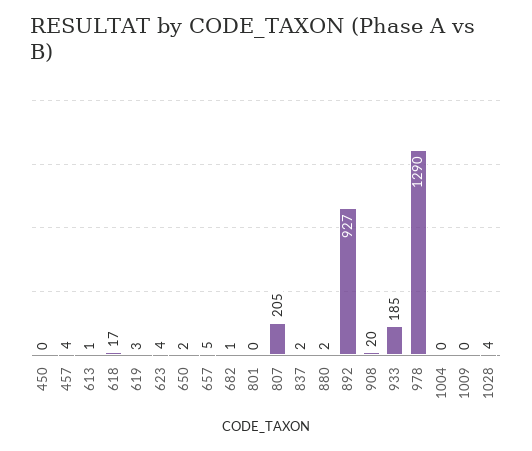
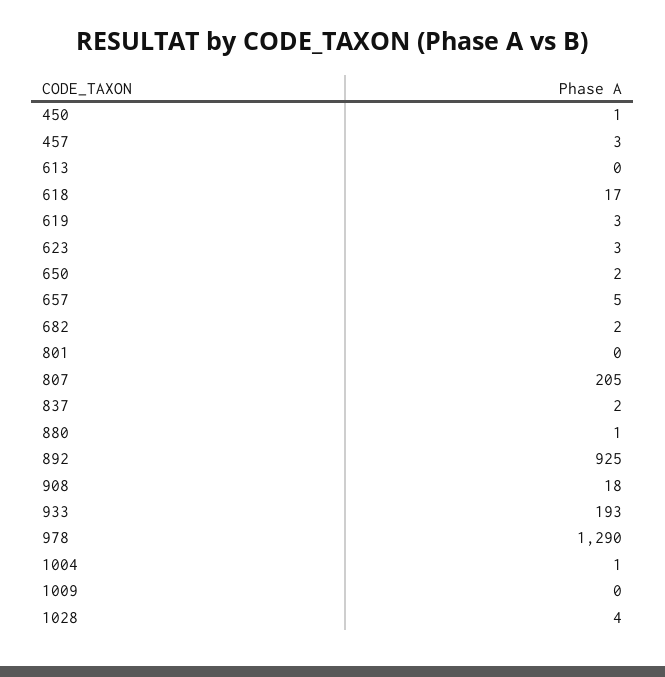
  {
-   "450": 0,
+   "450": 1,
-   "457": 4,
+   "457": 3,
-   "613": 1,
+   "613": 0,
    "618": 17,
    "619": 3,
-   "623": 4,
+   "623": 3,
    "650": 2,
    "657": 5,
-   "682": 1,
+   "682": 2,
    "801": 0,
    "807": 205,
    "837": 2,
-   "880": 2,
+   "880": 1,
-   "892": 927,
+   "892": 925,
-   "908": 20,
+   "908": 18,
-   "933": 185,
+   "933": 193,
    "978": 1290,
-   "1004": 0,
+   "1004": 1,
    "1009": 0,
    "1028": 4
  }

